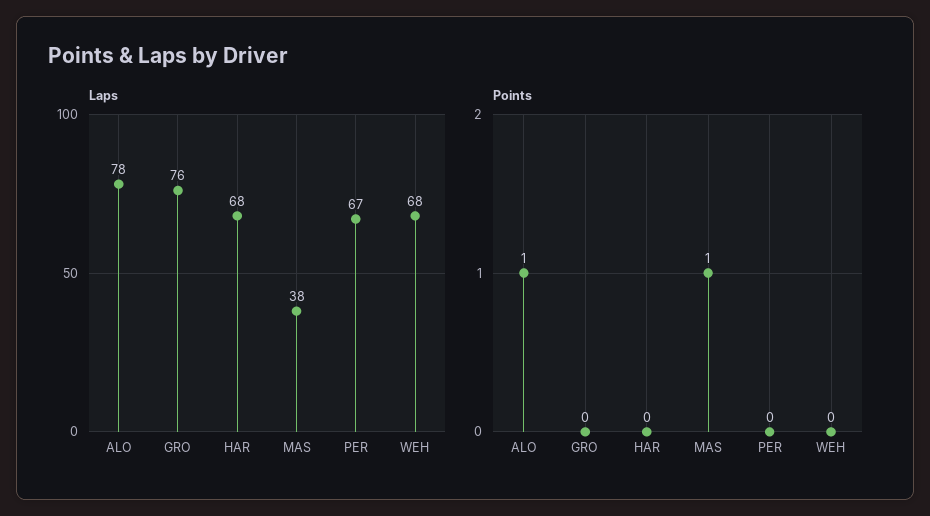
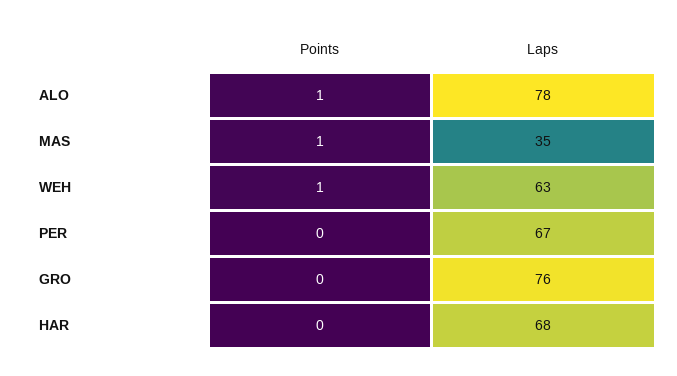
  {
    "Laps": {
      "ALO": 78,
      "GRO": 76,
      "HAR": 68,
-     "MAS": 38,
+     "MAS": 35,
      "PER": 67,
-     "WEH": 68
+     "WEH": 63
    },
    "Points": {
      "ALO": 1,
      "GRO": 0,
      "HAR": 0,
      "MAS": 1,
      "PER": 0,
-     "WEH": 0
+     "WEH": 1
    }
  }

